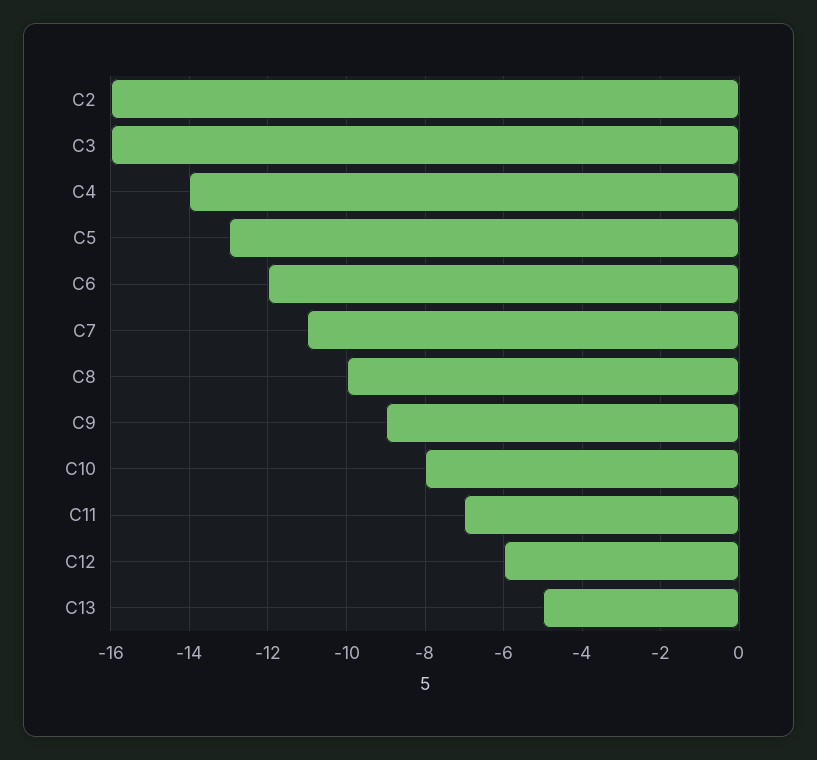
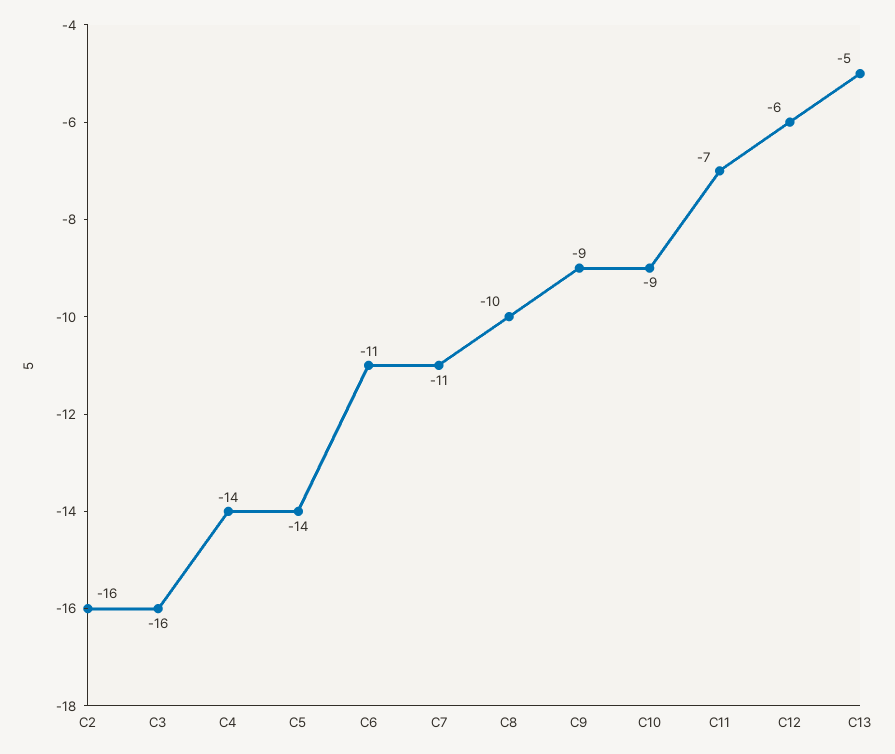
  {
    "C2": -16,
    "C3": -16,
    "C4": -14,
-   "C5": -13,
+   "C5": -14,
-   "C6": -12,
+   "C6": -11,
    "C7": -11,
    "C8": -10,
    "C9": -9,
-   "C10": -8,
+   "C10": -9,
    "C11": -7,
    "C12": -6,
    "C13": -5
  }

